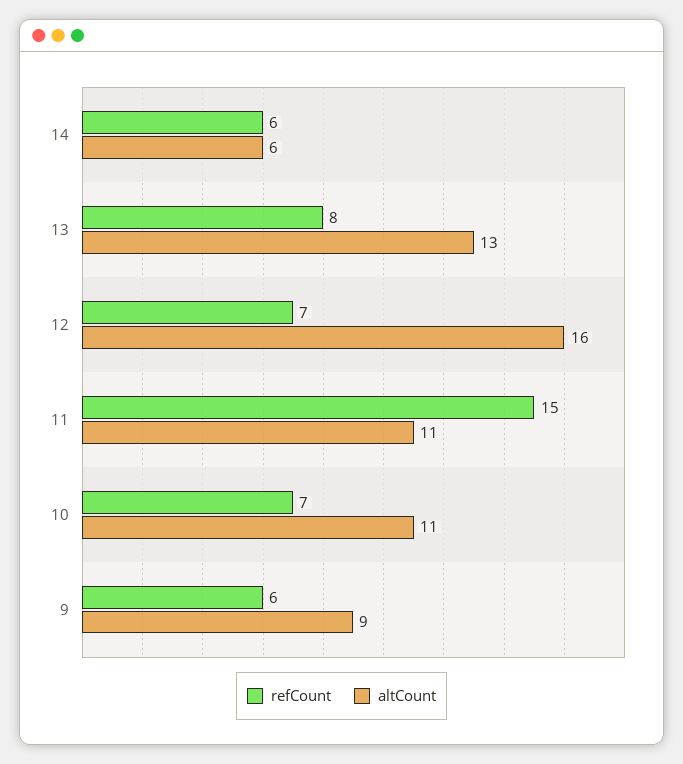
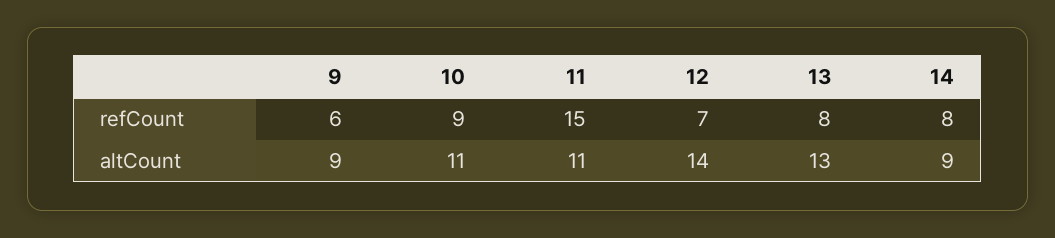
  {
    "refCount": {
-     "14": 6,
+     "14": 8,
      "13": 8,
      "12": 7,
      "11": 15,
-     "10": 7,
+     "10": 9,
      "9": 6
    },
    "altCount": {
-     "14": 6,
+     "14": 9,
      "13": 13,
-     "12": 16,
+     "12": 14,
      "11": 11,
      "10": 11,
      "9": 9
    }
  }

